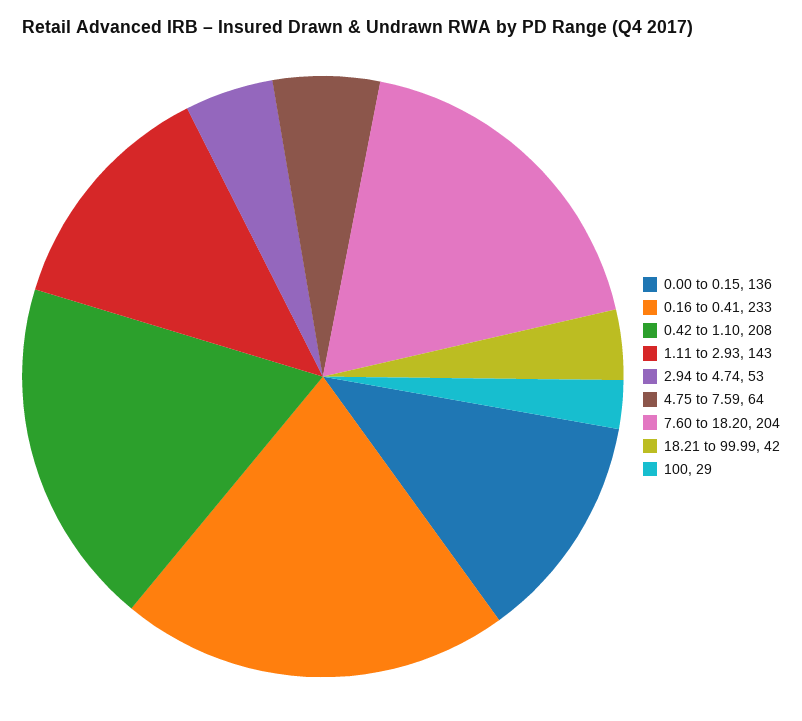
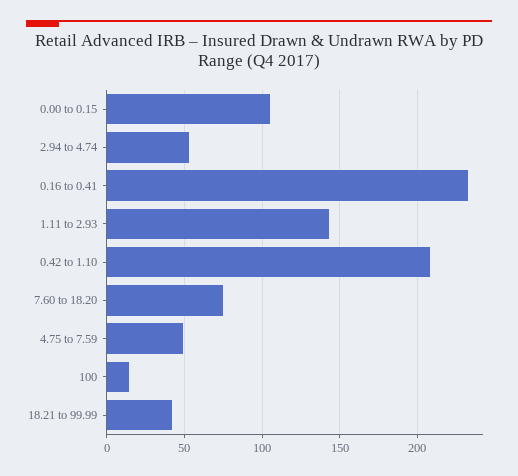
  {
-   "0.00 to 0.15": 136,
+   "0.00 to 0.15": 105,
    "0.16 to 0.41": 233,
    "0.42 to 1.10": 208,
    "1.11 to 2.93": 143,
    "2.94 to 4.74": 53,
-   "4.75 to 7.59": 64,
+   "4.75 to 7.59": 50,
-   "7.60 to 18.20": 204,
+   "7.60 to 18.20": 75,
    "18.21 to 99.99": 42,
-   "100": 29
+   "100": 15
  }

